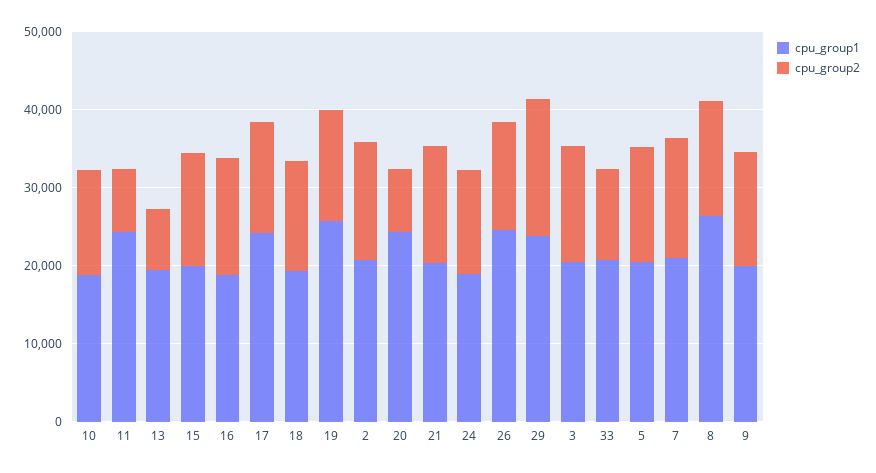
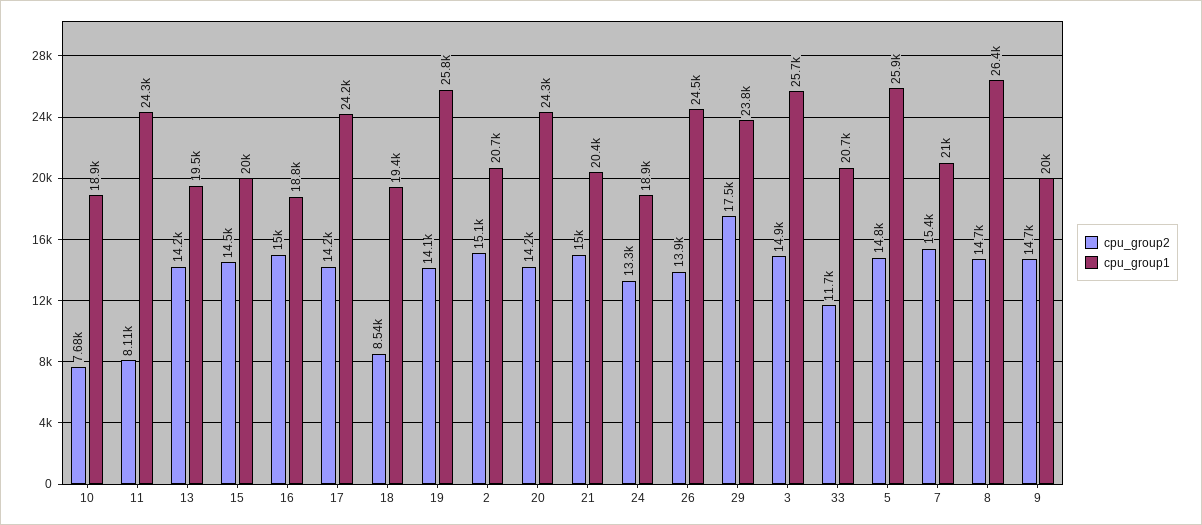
  {
    "cpu_group1": {
      "10": 18900,
      "11": 24300,
      "13": 19500,
      "15": 20000,
      "16": 18800,
      "17": 24200,
      "18": 19400,
      "19": 25800,
      "2": 20700,
      "20": 24300,
      "21": 20400,
      "24": 18900,
      "26": 24500,
      "29": 23800,
-     "3": 20000,
+     "3": 25700,
      "33": 20700,
-     "5": 20000,
+     "5": 25900,
      "7": 21000,
      "8": 26400,
      "9": 20000
    },
    "cpu_group2": {
-     "10": 14000,
+     "10": 7680,
      "11": 8110,
-     "13": 8000,
+     "13": 14200,
      "15": 14500,
      "16": 15000,
      "17": 14200,
-     "18": 14000,
+     "18": 8540,
      "19": 14100,
      "2": 15100,
-     "20": 8000,
+     "20": 14200,
      "21": 15000,
      "24": 13300,
      "26": 13900,
      "29": 17500,
      "3": 14900,
      "33": 11700,
      "5": 14800,
      "7": 15400,
      "8": 14700,
      "9": 14700
    }
  }

